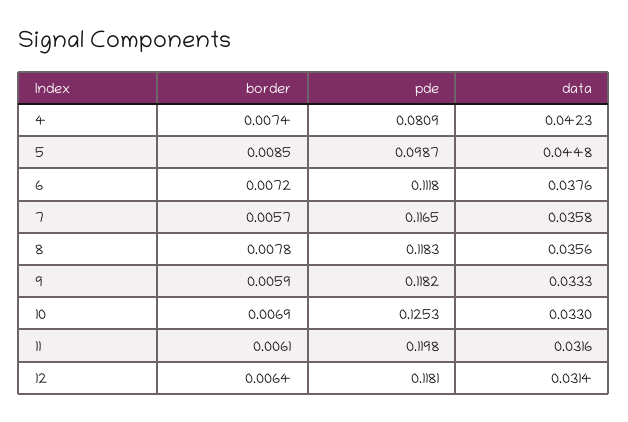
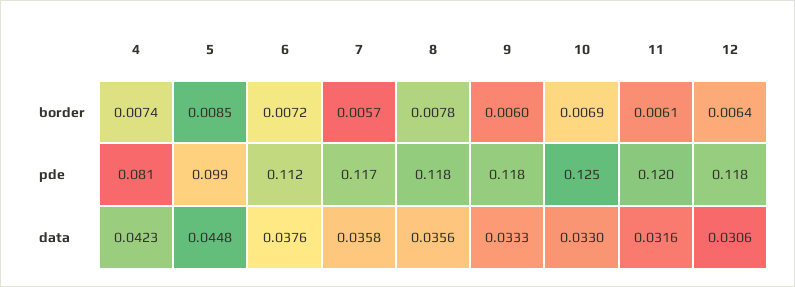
  {
    "border": {
      "4": 0.0074,
      "5": 0.0085,
      "6": 0.0072,
      "7": 0.0057,
      "8": 0.0078,
-     "9": 0.0059,
+     "9": 0.006,
      "10": 0.0069,
      "11": 0.0061,
      "12": 0.0064
    },
    "pde": {
      "4": 0.0809,
      "5": 0.0987,
      "6": 0.1118,
      "7": 0.1165,
      "8": 0.1183,
      "9": 0.1182,
      "10": 0.1253,
      "11": 0.1198,
      "12": 0.1181
    },
    "data": {
      "4": 0.0423,
      "5": 0.0448,
      "6": 0.0376,
      "7": 0.0358,
      "8": 0.0356,
      "9": 0.0333,
      "10": 0.033,
      "11": 0.0316,
-     "12": 0.0314
+     "12": 0.0306
    }
  }

